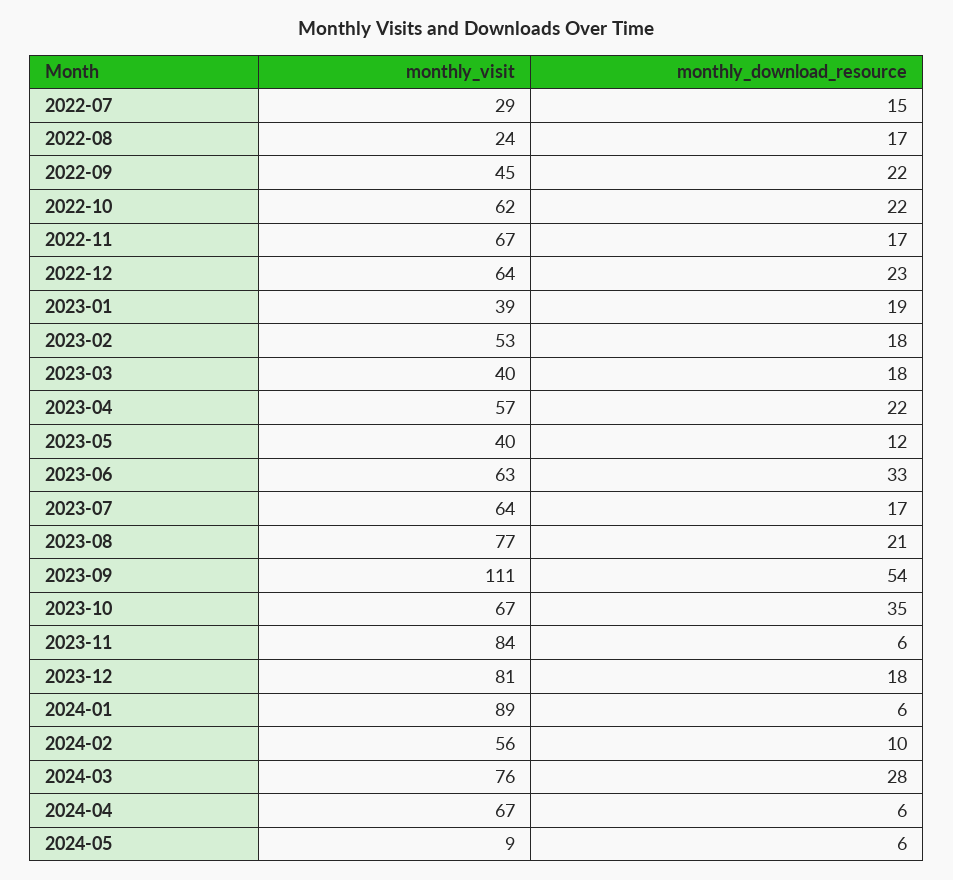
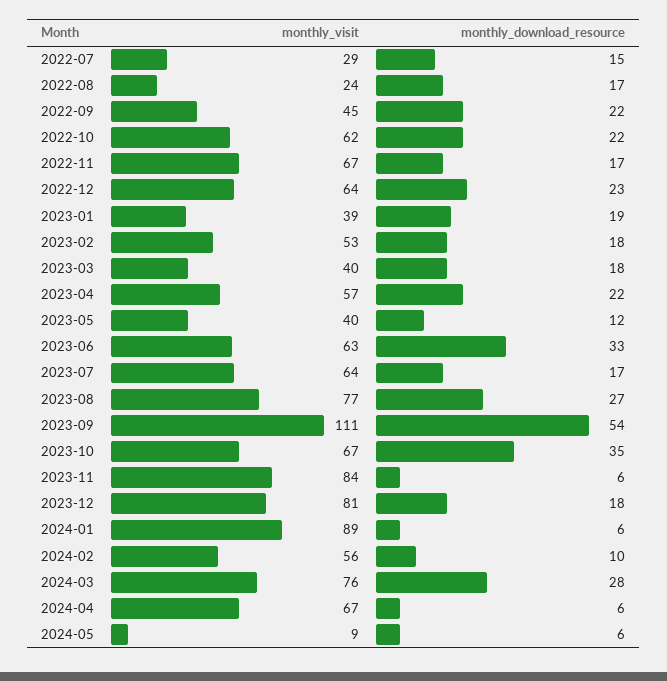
  {
    "monthly_visit": {
      "2022-07": 29,
      "2022-08": 24,
      "2022-09": 45,
      "2022-10": 62,
      "2022-11": 67,
      "2022-12": 64,
      "2023-01": 39,
      "2023-02": 53,
      "2023-03": 40,
      "2023-04": 57,
      "2023-05": 40,
      "2023-06": 63,
      "2023-07": 64,
      "2023-08": 77,
      "2023-09": 111,
      "2023-10": 67,
      "2023-11": 84,
      "2023-12": 81,
      "2024-01": 89,
      "2024-02": 56,
      "2024-03": 76,
      "2024-04": 67,
      "2024-05": 9
    },
    "monthly_download_resource": {
      "2022-07": 15,
      "2022-08": 17,
      "2022-09": 22,
      "2022-10": 22,
      "2022-11": 17,
      "2022-12": 23,
      "2023-01": 19,
      "2023-02": 18,
      "2023-03": 18,
      "2023-04": 22,
      "2023-05": 12,
      "2023-06": 33,
      "2023-07": 17,
-     "2023-08": 21,
+     "2023-08": 27,
      "2023-09": 54,
      "2023-10": 35,
      "2023-11": 6,
      "2023-12": 18,
      "2024-01": 6,
      "2024-02": 10,
      "2024-03": 28,
      "2024-04": 6,
      "2024-05": 6
    }
  }

